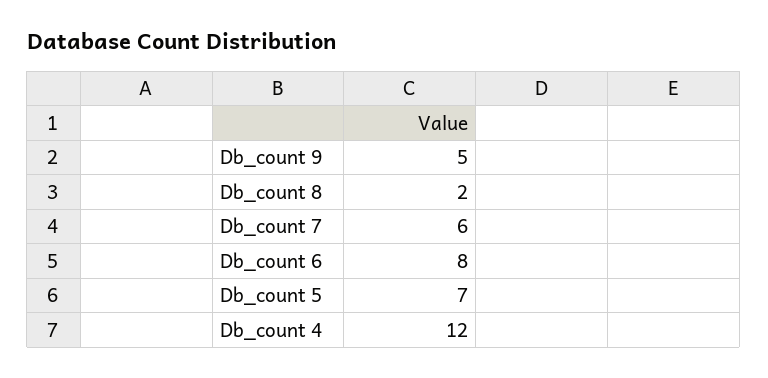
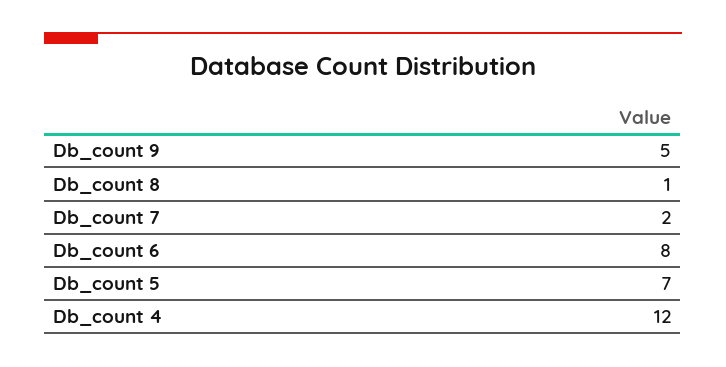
  {
    "Db_count 9": 5,
-   "Db_count 8": 2,
+   "Db_count 8": 1,
-   "Db_count 7": 6,
+   "Db_count 7": 2,
    "Db_count 6": 8,
    "Db_count 5": 7,
    "Db_count 4": 12
  }

